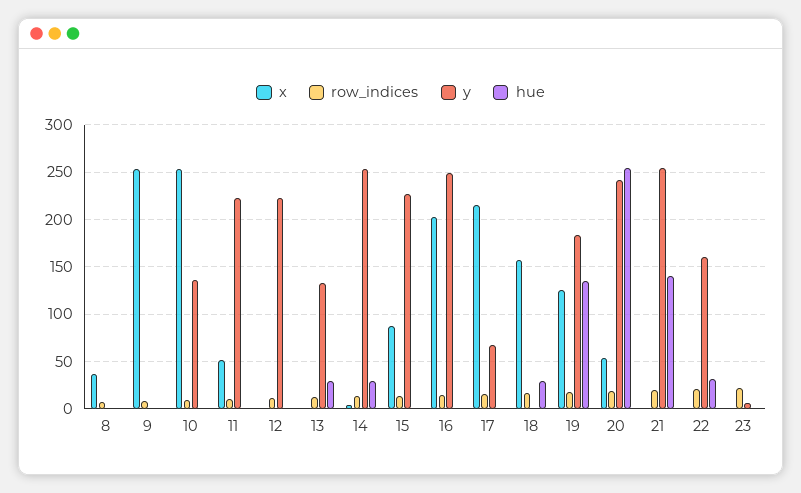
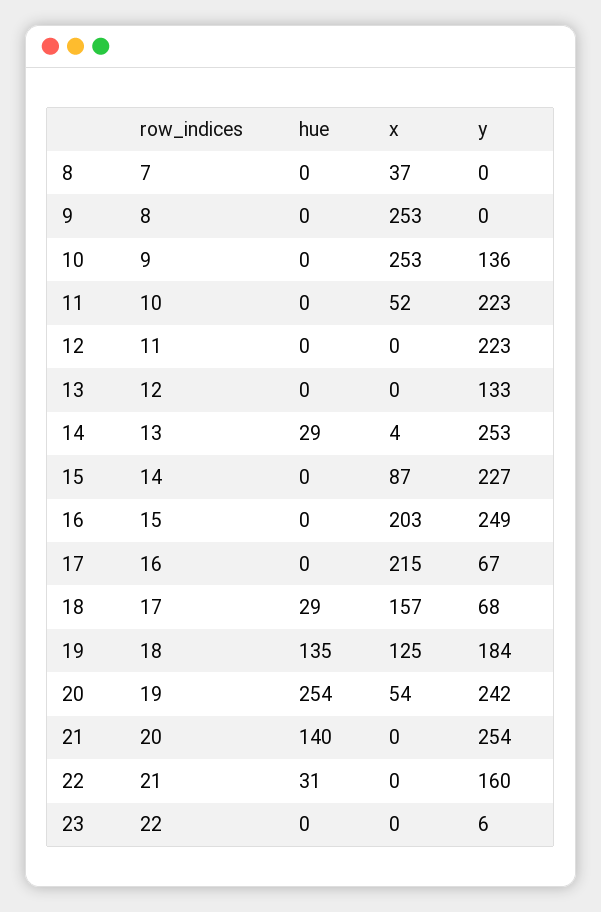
  {
    "x": {
      "8": 37,
      "9": 253,
      "10": 253,
      "11": 52,
      "12": 0,
      "13": 0,
      "14": 4,
      "15": 87,
      "16": 203,
      "17": 215,
      "18": 157,
      "19": 125,
      "20": 54,
      "21": 0,
      "22": 0,
      "23": 0
    },
    "row_indices": {
      "8": 7,
      "9": 8,
      "10": 9,
      "11": 10,
      "12": 11,
      "13": 12,
      "14": 13,
      "15": 14,
      "16": 15,
      "17": 16,
      "18": 17,
      "19": 18,
      "20": 19,
      "21": 20,
      "22": 21,
      "23": 22
    },
    "y": {
      "8": 0,
      "9": 0,
      "10": 136,
      "11": 223,
      "12": 223,
      "13": 133,
      "14": 253,
      "15": 227,
      "16": 249,
      "17": 67,
-     "18": 0,
+     "18": 68,
      "19": 184,
      "20": 242,
      "21": 254,
      "22": 160,
      "23": 6
    },
    "hue": {
      "8": 0,
      "9": 0,
      "10": 0,
      "11": 0,
      "12": 0,
-     "13": 30,
+     "13": 0,
      "14": 29,
      "15": 0,
      "16": 0,
      "17": 0,
      "18": 29,
      "19": 135,
      "20": 254,
      "21": 140,
      "22": 31,
      "23": 0
    }
  }

